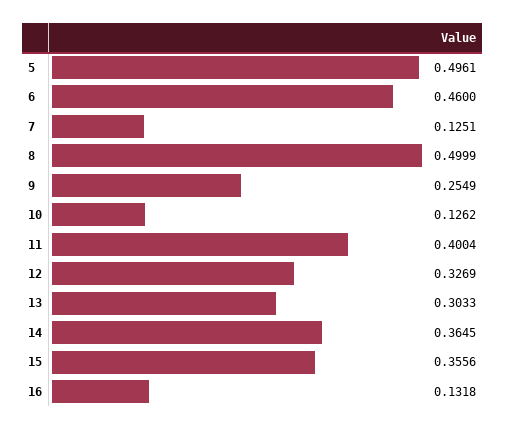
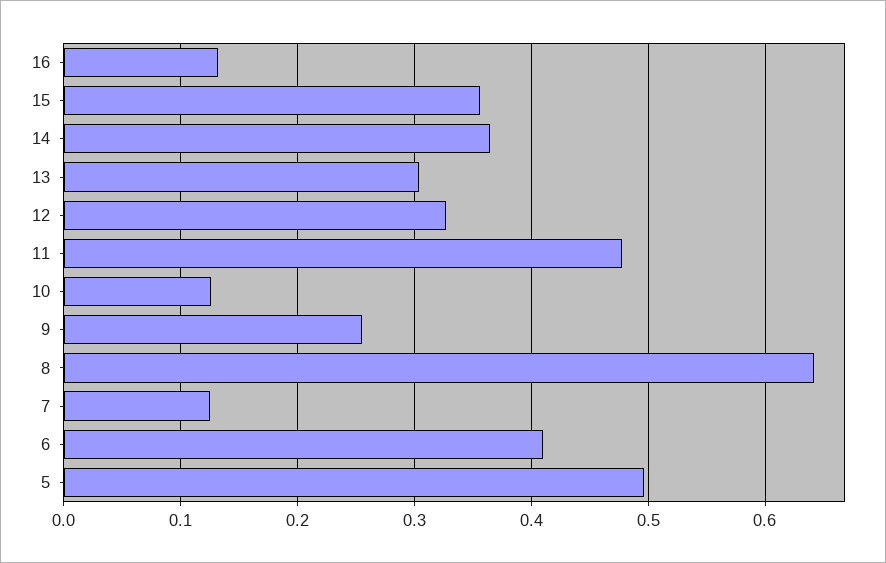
  {
    "5": 0.4961,
-   "6": 0.46,
+   "6": 0.41,
    "7": 0.1251,
-   "8": 0.4999,
+   "8": 0.64,
    "9": 0.2549,
    "10": 0.1262,
-   "11": 0.4004,
+   "11": 0.48,
    "12": 0.3269,
    "13": 0.3033,
    "14": 0.3645,
    "15": 0.3556,
    "16": 0.1318
  }

